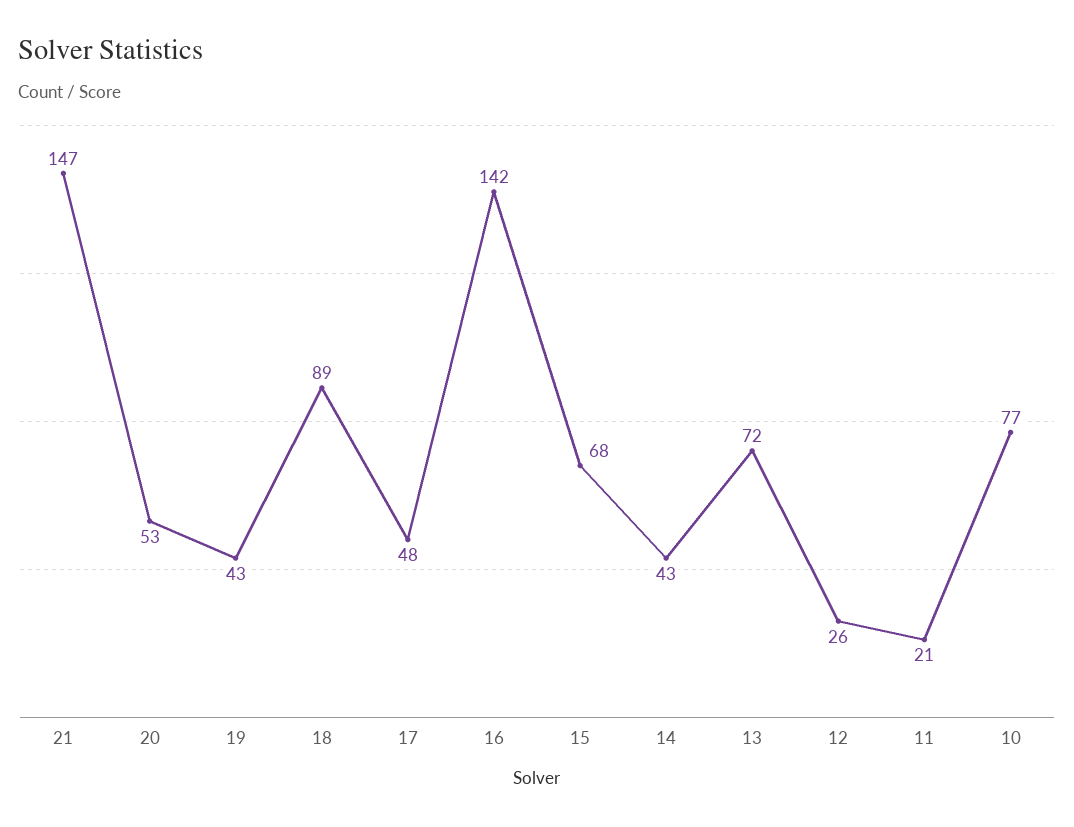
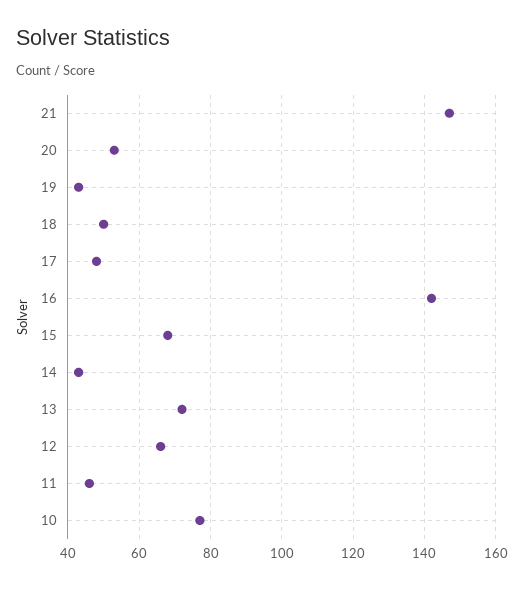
  {
    "21": 147,
    "20": 53,
    "19": 43,
-   "18": 89,
+   "18": 50,
    "17": 48,
    "16": 142,
    "15": 68,
    "14": 43,
    "13": 72,
-   "12": 26,
+   "12": 65,
-   "11": 21,
+   "11": 45,
    "10": 77
  }

